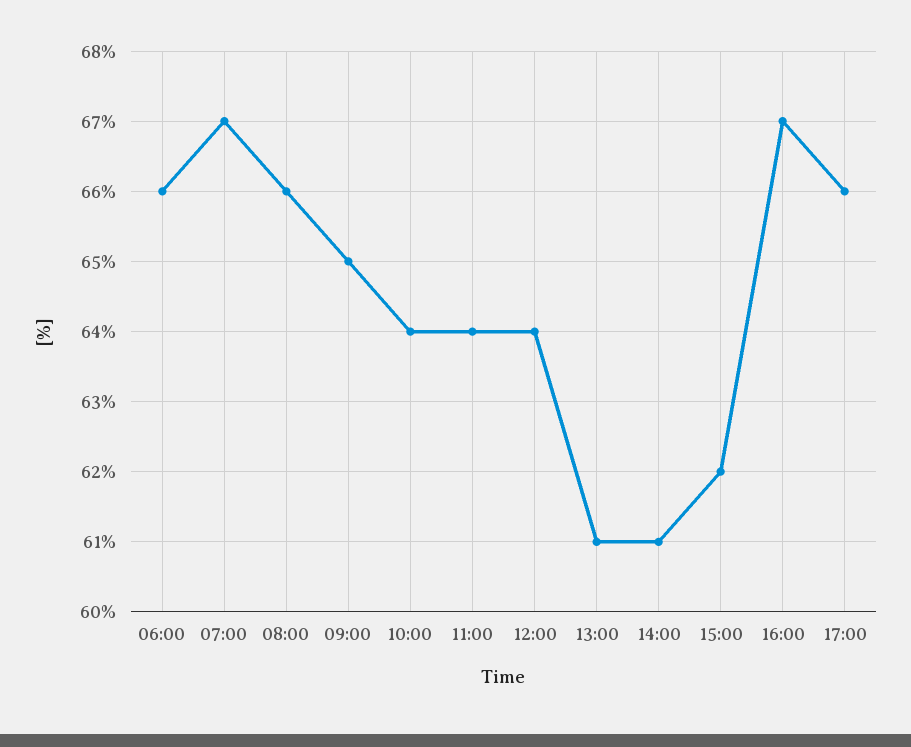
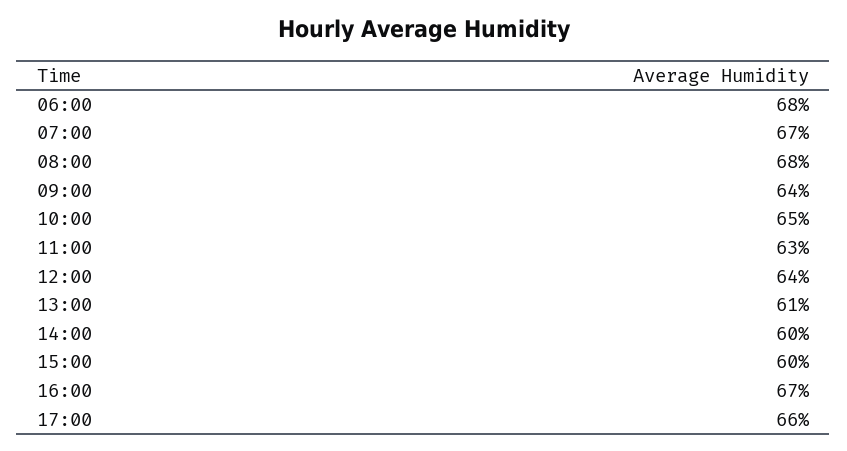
  {
-   "06:00": 66,
+   "06:00": 68,
    "07:00": 67,
-   "08:00": 66,
+   "08:00": 68,
-   "09:00": 65,
+   "09:00": 64,
-   "10:00": 64,
+   "10:00": 65,
-   "11:00": 64,
+   "11:00": 63,
    "12:00": 64,
    "13:00": 61,
-   "14:00": 61,
+   "14:00": 60,
-   "15:00": 62,
+   "15:00": 60,
    "16:00": 67,
    "17:00": 66
  }

